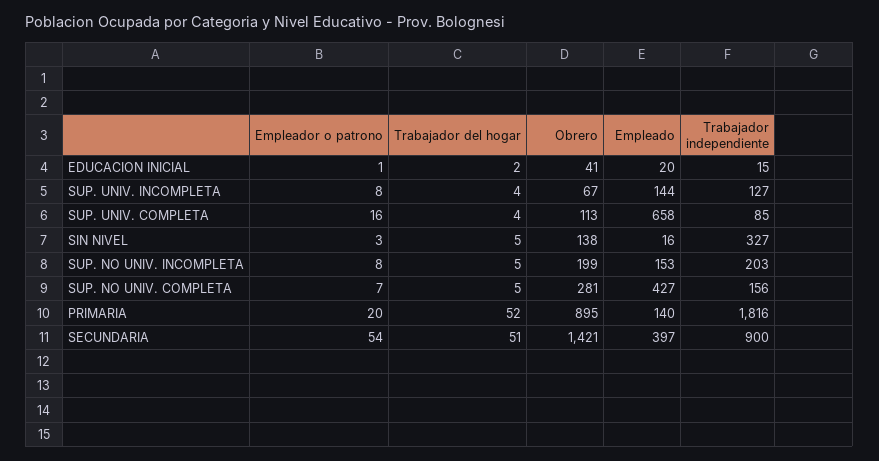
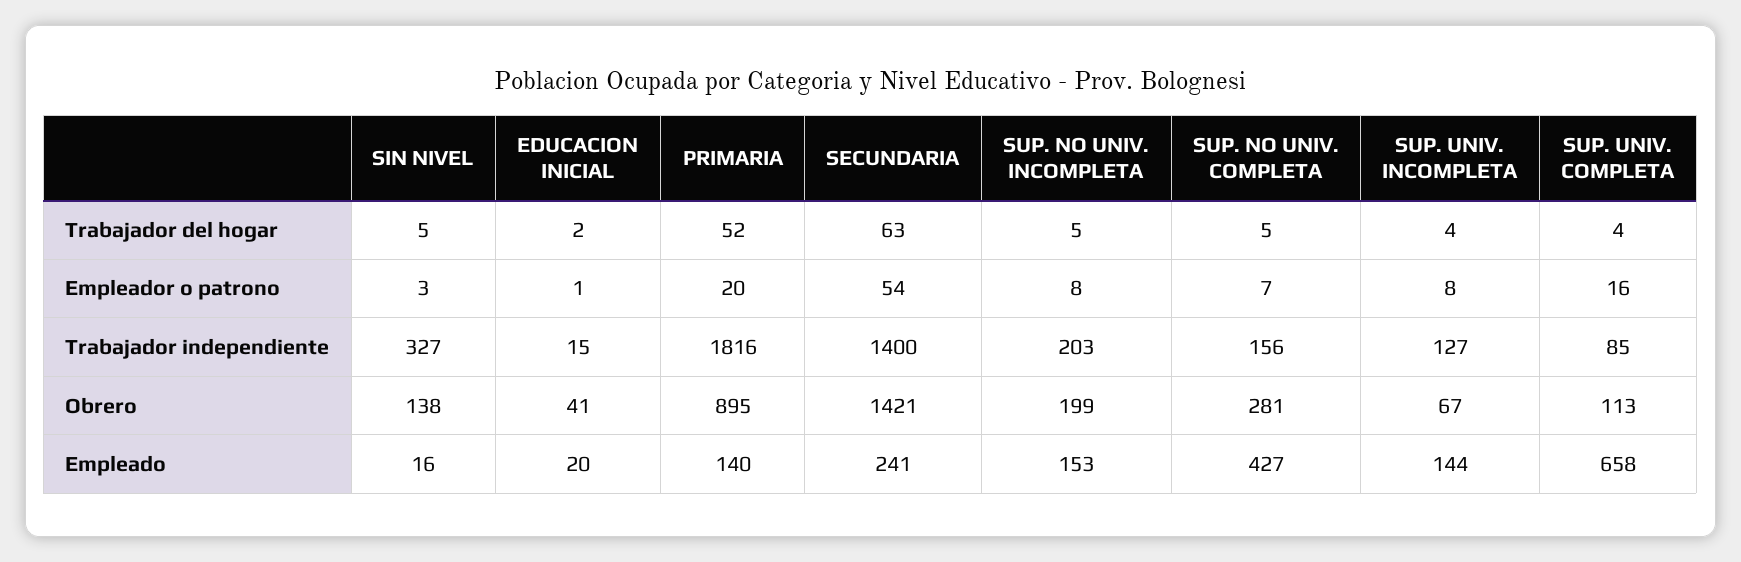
  {
    "Empleador o patrono": {
      "EDUCACION INICIAL": 1,
      "SUP. UNIV. INCOMPLETA": 8,
      "SUP. UNIV. COMPLETA": 16,
      "SIN NIVEL": 3,
      "SUP. NO UNIV. INCOMPLETA": 8,
      "SUP. NO UNIV. COMPLETA": 7,
      "PRIMARIA": 20,
      "SECUNDARIA": 54
    },
    "Trabajador del hogar": {
      "EDUCACION INICIAL": 2,
      "SUP. UNIV. INCOMPLETA": 4,
      "SUP. UNIV. COMPLETA": 4,
      "SIN NIVEL": 5,
      "SUP. NO UNIV. INCOMPLETA": 5,
      "SUP. NO UNIV. COMPLETA": 5,
      "PRIMARIA": 52,
-     "SECUNDARIA": 51
+     "SECUNDARIA": 63
    },
    "Obrero": {
      "EDUCACION INICIAL": 41,
      "SUP. UNIV. INCOMPLETA": 67,
      "SUP. UNIV. COMPLETA": 113,
      "SIN NIVEL": 138,
      "SUP. NO UNIV. INCOMPLETA": 199,
      "SUP. NO UNIV. COMPLETA": 281,
      "PRIMARIA": 895,
      "SECUNDARIA": 1421
    },
    "Empleado": {
      "EDUCACION INICIAL": 20,
      "SUP. UNIV. INCOMPLETA": 144,
      "SUP. UNIV. COMPLETA": 658,
      "SIN NIVEL": 16,
      "SUP. NO UNIV. INCOMPLETA": 153,
      "SUP. NO UNIV. COMPLETA": 427,
      "PRIMARIA": 140,
-     "SECUNDARIA": 397
+     "SECUNDARIA": 241
    },
    "Trabajador independiente": {
      "EDUCACION INICIAL": 15,
      "SUP. UNIV. INCOMPLETA": 127,
      "SUP. UNIV. COMPLETA": 85,
      "SIN NIVEL": 327,
      "SUP. NO UNIV. INCOMPLETA": 203,
      "SUP. NO UNIV. COMPLETA": 156,
      "PRIMARIA": 1816,
-     "SECUNDARIA": 900
+     "SECUNDARIA": 1400
    }
  }

